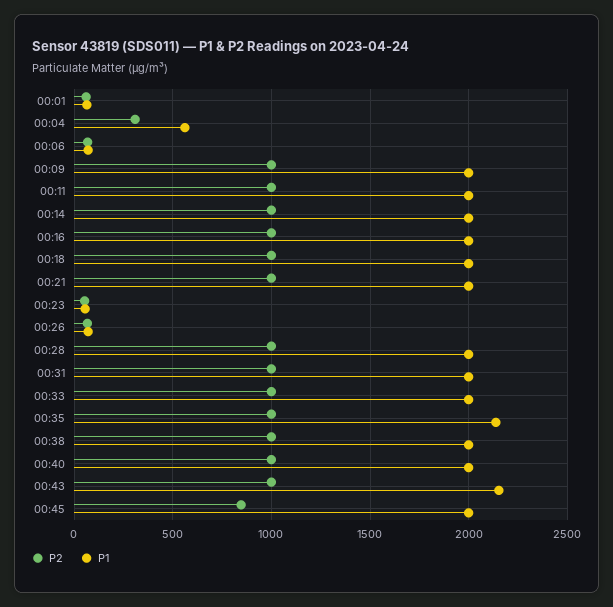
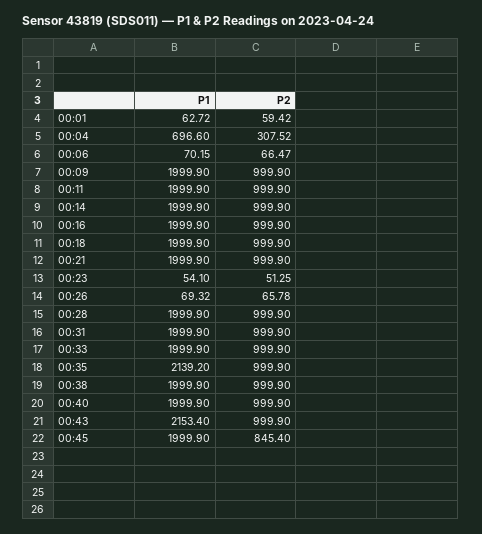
  {
    "P2": {
      "00:01": 59.42,
      "00:04": 307.52,
      "00:06": 66.47,
      "00:09": 999.9,
      "00:11": 999.9,
      "00:14": 999.9,
      "00:16": 999.9,
      "00:18": 999.9,
      "00:21": 999.9,
      "00:23": 51.25,
      "00:26": 65.78,
      "00:28": 999.9,
      "00:31": 999.9,
      "00:33": 999.9,
      "00:35": 999.9,
      "00:38": 999.9,
      "00:40": 999.9,
      "00:43": 999.9,
      "00:45": 845.4
    },
    "P1": {
      "00:01": 62.72,
-     "00:04": 550,
+     "00:04": 696.6,
      "00:06": 70.15,
      "00:09": 1999.9,
      "00:11": 1999.9,
      "00:14": 1999.9,
      "00:16": 1999.9,
      "00:18": 1999.9,
      "00:21": 1999.9,
      "00:23": 54.1,
      "00:26": 69.32,
      "00:28": 1999.9,
      "00:31": 1999.9,
      "00:33": 1999.9,
      "00:35": 2139.2,
      "00:38": 1999.9,
      "00:40": 1999.9,
      "00:43": 2153.4,
      "00:45": 1999.9
    }
  }

